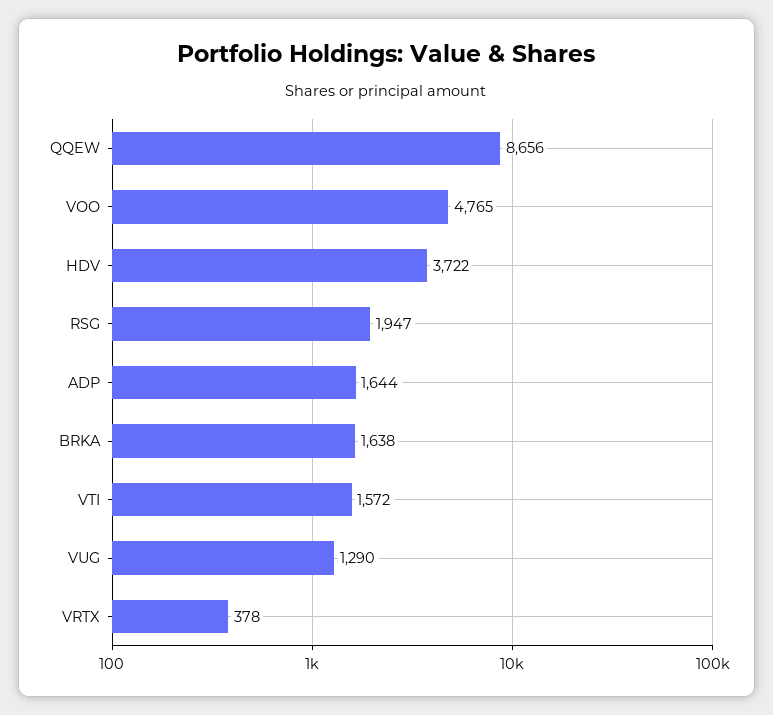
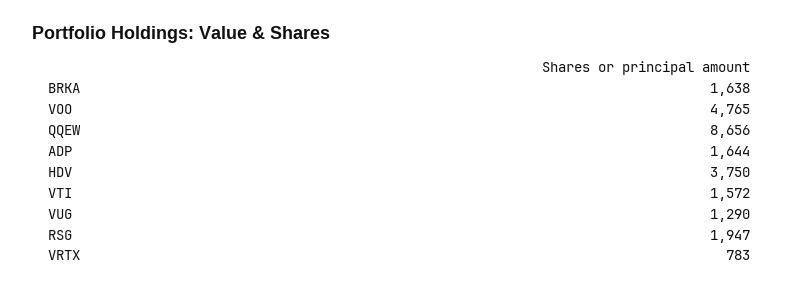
  {
    "QQEW": 8656,
    "VOO": 4765,
-   "HDV": 3722,
+   "HDV": 3750,
    "RSG": 1947,
    "ADP": 1644,
    "BRKA": 1638,
    "VTI": 1572,
    "VUG": 1290,
-   "VRTX": 378
+   "VRTX": 783
  }

